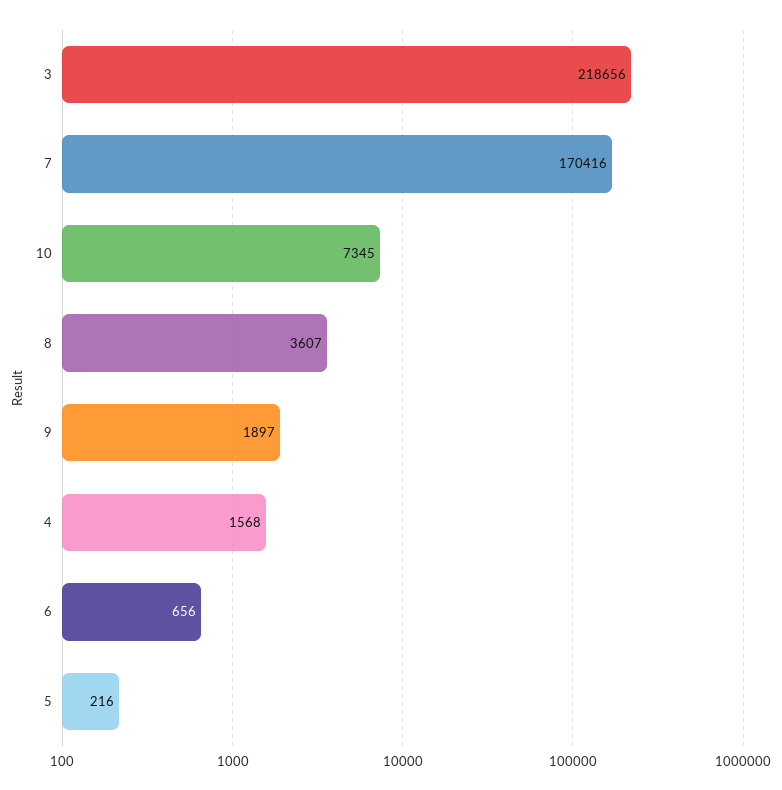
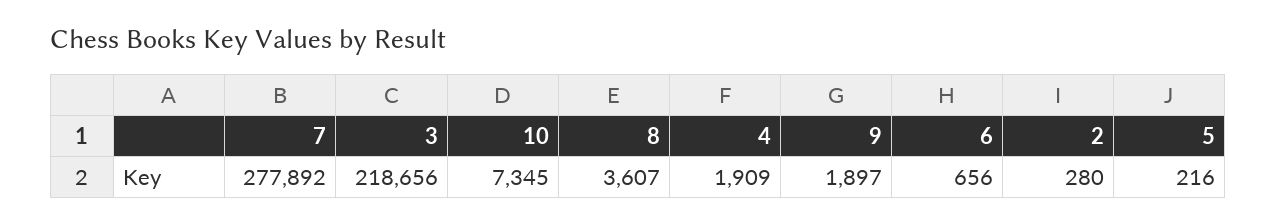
  {
    "3": 218656,
-   "7": 170416,
+   "7": 277892,
    "10": 7345,
    "8": 3607,
    "9": 1897,
-   "4": 1568,
+   "4": 1909,
    "6": 656,
-   "5": 216
+   "5": 216,
+   "2": 280
  }

